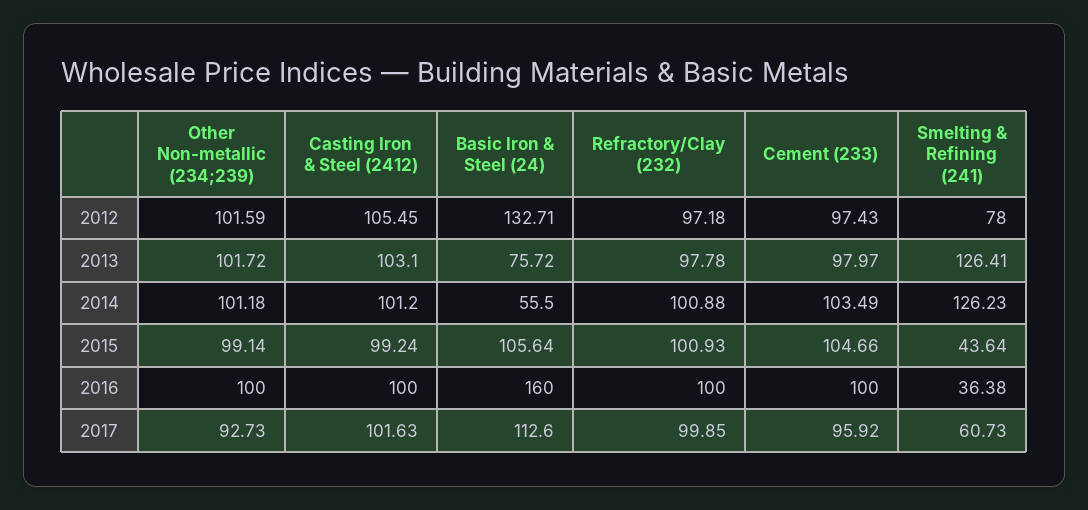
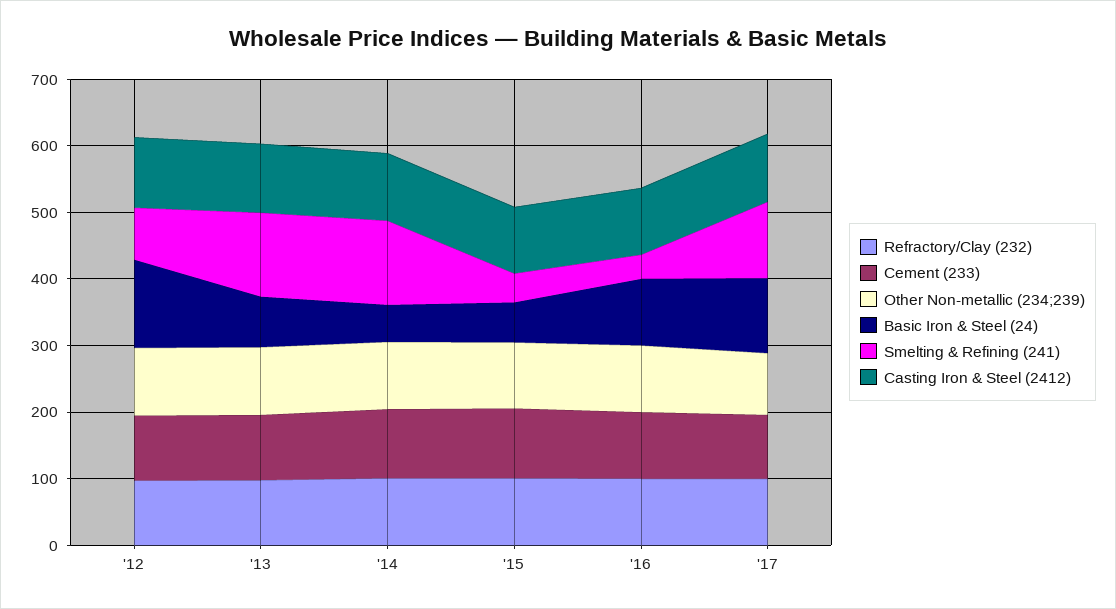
  {
    "Other Non-metallic (234;239)": {
      "2012": 101.59,
      "2013": 101.72,
      "2014": 101.18,
      "2015": 99.14,
      "2016": 100,
      "2017": 92.73
    },
    "Casting Iron & Steel (2412)": {
      "2012": 105.45,
      "2013": 103.1,
      "2014": 101.2,
      "2015": 99.24,
      "2016": 100,
      "2017": 101.63
    },
    "Basic Iron & Steel (24)": {
      "2012": 132.71,
      "2013": 75.72,
      "2014": 55.5,
-     "2015": 105.64,
+     "2015": 60,
-     "2016": 160,
+     "2016": 100,
      "2017": 112.6
    },
    "Refractory/Clay (232)": {
      "2012": 97.18,
      "2013": 97.78,
      "2014": 100.88,
      "2015": 100.93,
      "2016": 100,
      "2017": 99.85
    },
    "Cement (233)": {
      "2012": 97.43,
      "2013": 97.97,
      "2014": 103.49,
      "2015": 104.66,
      "2016": 100,
      "2017": 95.92
    },
    "Smelting & Refining (241)": {
      "2012": 78,
      "2013": 126.41,
      "2014": 126.23,
      "2015": 43.64,
      "2016": 36.38,
-     "2017": 60.73
+     "2017": 120
    }
  }

